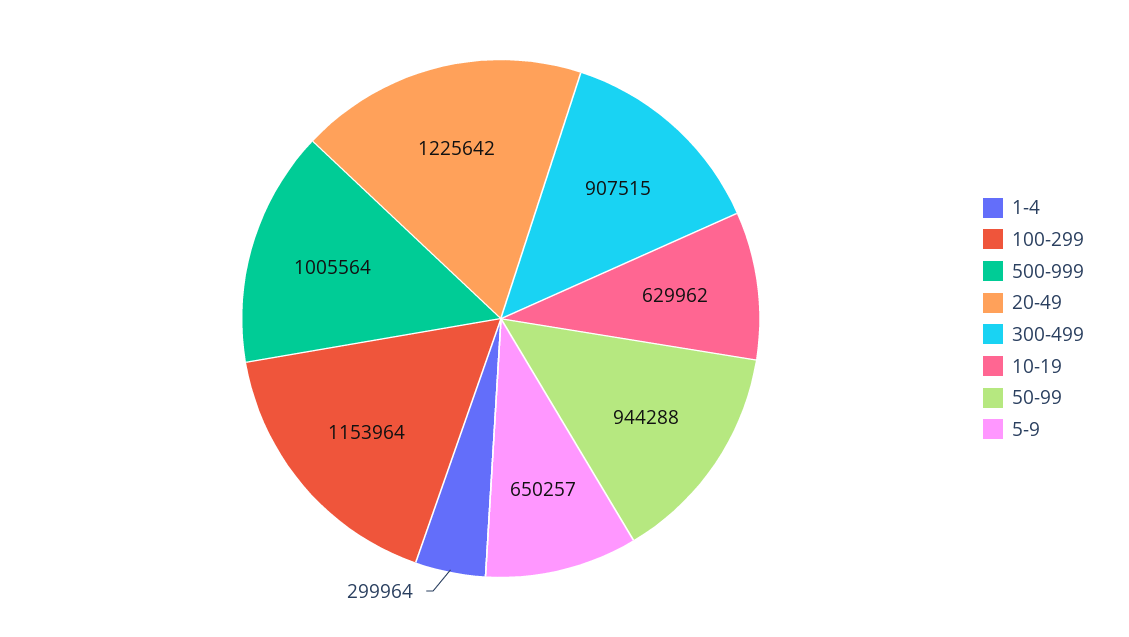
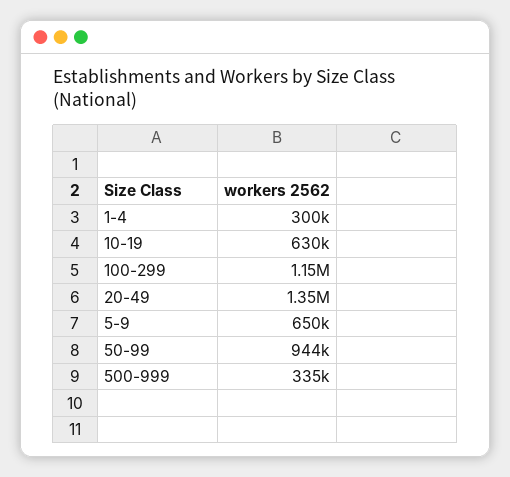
  {
    "1-4": 299964,
    "100-299": 1153964,
-   "500-999": 1005564,
+   "500-999": 335000,
-   "20-49": 1225642,
+   "20-49": 1350000,
-   "300-499": 907515,
    "10-19": 629962,
    "50-99": 944288,
    "5-9": 650257
  }

